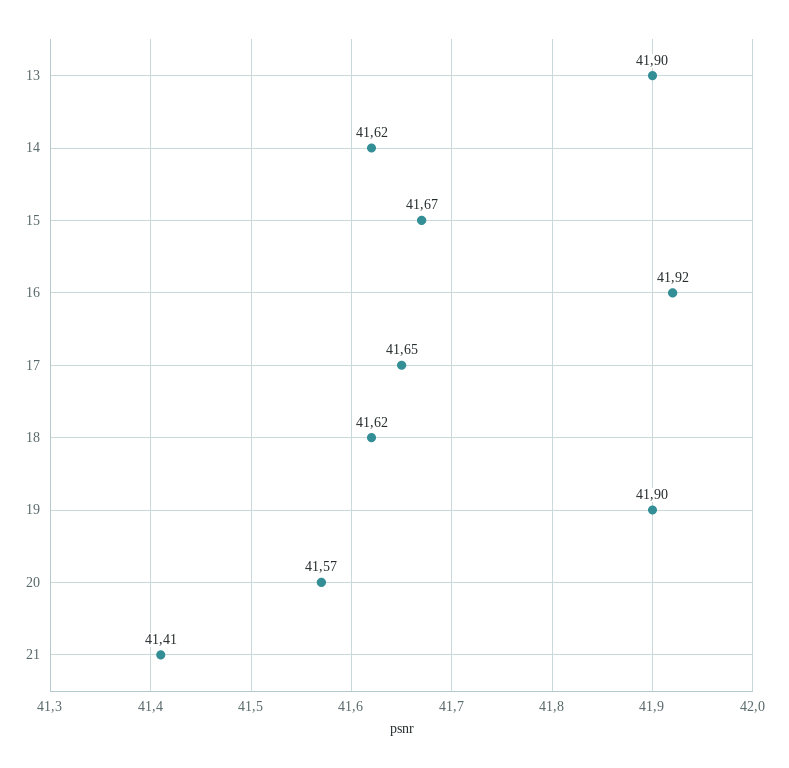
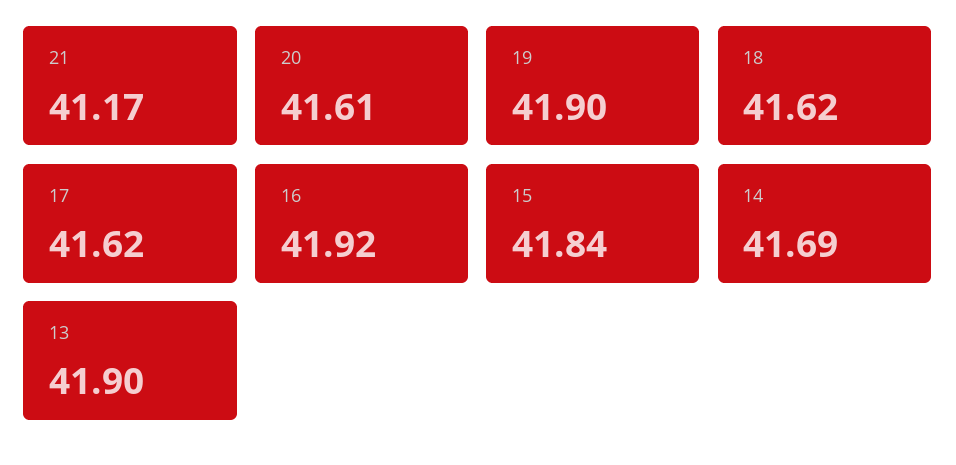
  {
    "13": 41.9,
-   "14": 41.62,
+   "14": 41.69,
-   "15": 41.67,
+   "15": 41.84,
    "16": 41.92,
-   "17": 41.65,
+   "17": 41.62,
    "18": 41.62,
    "19": 41.9,
-   "20": 41.57,
+   "20": 41.61,
-   "21": 41.41
+   "21": 41.17
  }

